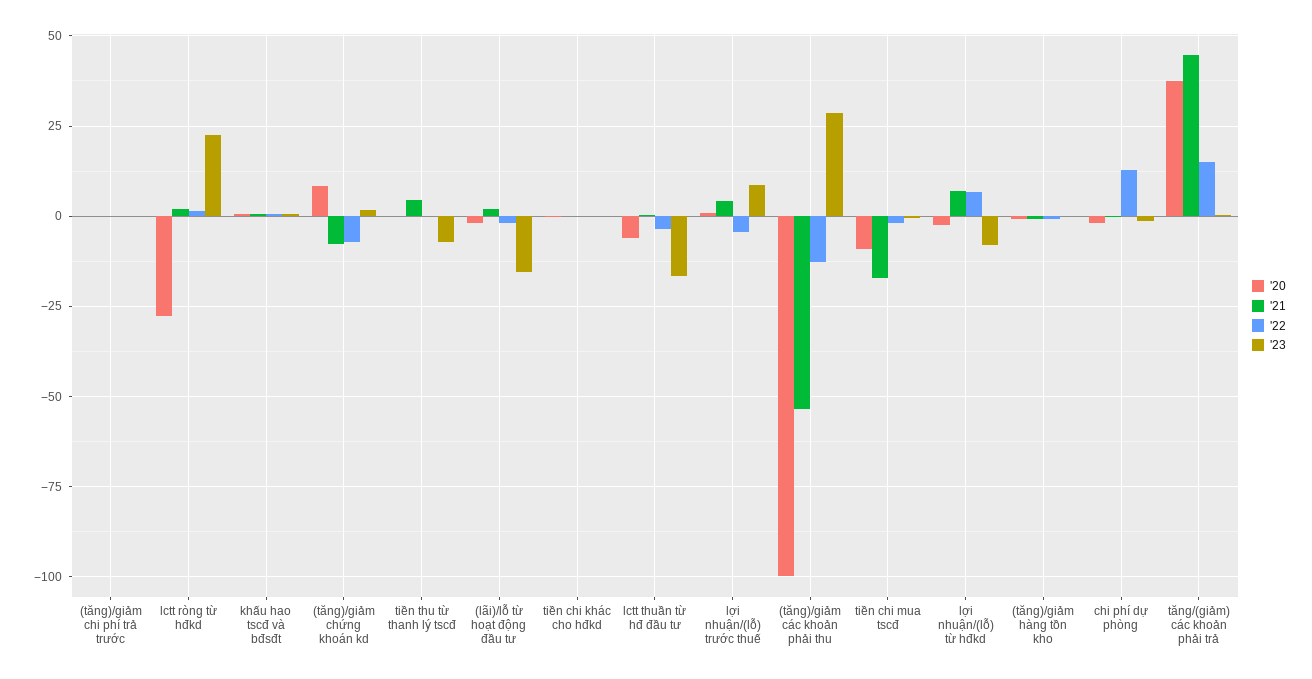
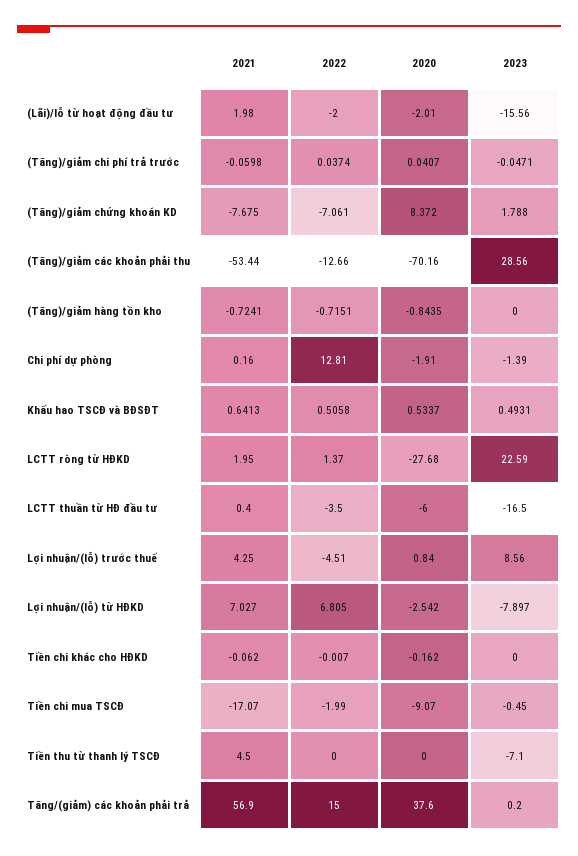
  {
    "'20": {
      "(tăng)/giảm chi phí trả trước": 0.0407,
      "lctt ròng từ hđkd": -27.68,
      "khấu hao tscđ và bđsđt": 0.5337,
      "(tăng)/giảm chứng khoán kd": 8.372,
      "tiền thu từ thanh lý tscđ": 0,
      "(lãi)/lỗ từ hoạt động đầu tư": -2.01,
      "tiền chi khác cho hđkd": -0.162,
      "lctt thuần từ hđ đầu tư": -6,
      "lợi nhuận/(lỗ) trước thuế": 0.84,
-     "(tăng)/giảm các khoản phải thu": -100,
+     "(tăng)/giảm các khoản phải thu": -70.16,
      "tiền chi mua tscđ": -9.07,
      "lợi nhuận/(lỗ) từ hđkd": -2.542,
      "(tăng)/giảm hàng tồn kho": -0.8435,
      "chi phí dự phòng": -1.91,
      "tăng/(giảm) các khoản phải trả": 37.6
    },
    "'21": {
      "(tăng)/giảm chi phí trả trước": -0.0598,
      "lctt ròng từ hđkd": 1.95,
      "khấu hao tscđ và bđsđt": 0.6413,
      "(tăng)/giảm chứng khoán kd": -7.675,
      "tiền thu từ thanh lý tscđ": 4.5,
      "(lãi)/lỗ từ hoạt động đầu tư": 1.98,
      "tiền chi khác cho hđkd": -0.062,
      "lctt thuần từ hđ đầu tư": 0.4,
      "lợi nhuận/(lỗ) trước thuế": 4.25,
      "(tăng)/giảm các khoản phải thu": -53.44,
      "tiền chi mua tscđ": -17.07,
      "lợi nhuận/(lỗ) từ hđkd": 7.027,
      "(tăng)/giảm hàng tồn kho": -0.7241,
      "chi phí dự phòng": 0.16,
-     "tăng/(giảm) các khoản phải trả": 45
+     "tăng/(giảm) các khoản phải trả": 56.9
    },
    "'22": {
      "(tăng)/giảm chi phí trả trước": 0.0374,
      "lctt ròng từ hđkd": 1.37,
      "khấu hao tscđ và bđsđt": 0.5058,
      "(tăng)/giảm chứng khoán kd": -7.061,
      "tiền thu từ thanh lý tscđ": 0,
      "(lãi)/lỗ từ hoạt động đầu tư": -2,
      "tiền chi khác cho hđkd": -0.007,
      "lctt thuần từ hđ đầu tư": -3.5,
      "lợi nhuận/(lỗ) trước thuế": -4.51,
      "(tăng)/giảm các khoản phải thu": -12.66,
      "tiền chi mua tscđ": -1.99,
      "lợi nhuận/(lỗ) từ hđkd": 6.805,
      "(tăng)/giảm hàng tồn kho": -0.7151,
      "chi phí dự phòng": 12.81,
      "tăng/(giảm) các khoản phải trả": 15
    },
    "'23": {
      "(tăng)/giảm chi phí trả trước": -0.0471,
      "lctt ròng từ hđkd": 22.59,
      "khấu hao tscđ và bđsđt": 0.4931,
      "(tăng)/giảm chứng khoán kd": 1.788,
      "tiền thu từ thanh lý tscđ": -7.1,
      "(lãi)/lỗ từ hoạt động đầu tư": -15.56,
      "tiền chi khác cho hđkd": 0,
      "lctt thuần từ hđ đầu tư": -16.5,
      "lợi nhuận/(lỗ) trước thuế": 8.56,
      "(tăng)/giảm các khoản phải thu": 28.56,
      "tiền chi mua tscđ": -0.45,
      "lợi nhuận/(lỗ) từ hđkd": -7.897,
      "(tăng)/giảm hàng tồn kho": 0,
      "chi phí dự phòng": -1.39,
      "tăng/(giảm) các khoản phải trả": 0.2
    }
  }

